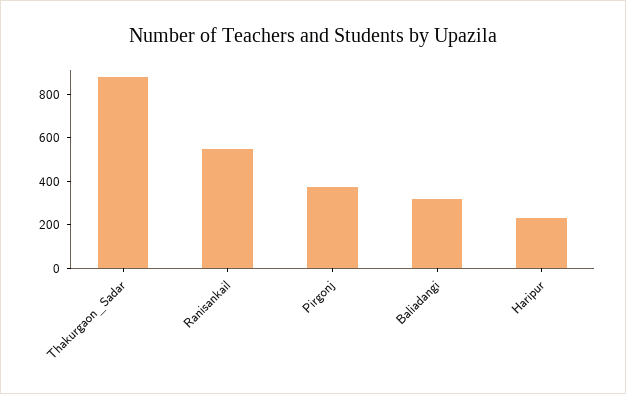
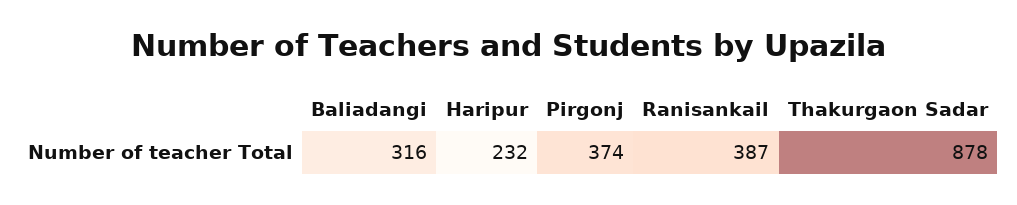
  {
    "Thakurgaon_Sadar": 878,
-   "Ranisankail": 550,
+   "Ranisankail": 387,
    "Pirgonj": 374,
    "Baliadangi": 316,
    "Haripur": 232
  }

